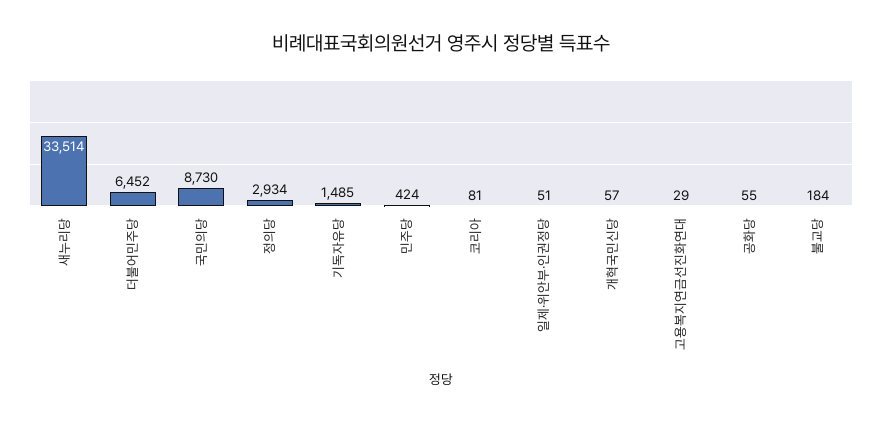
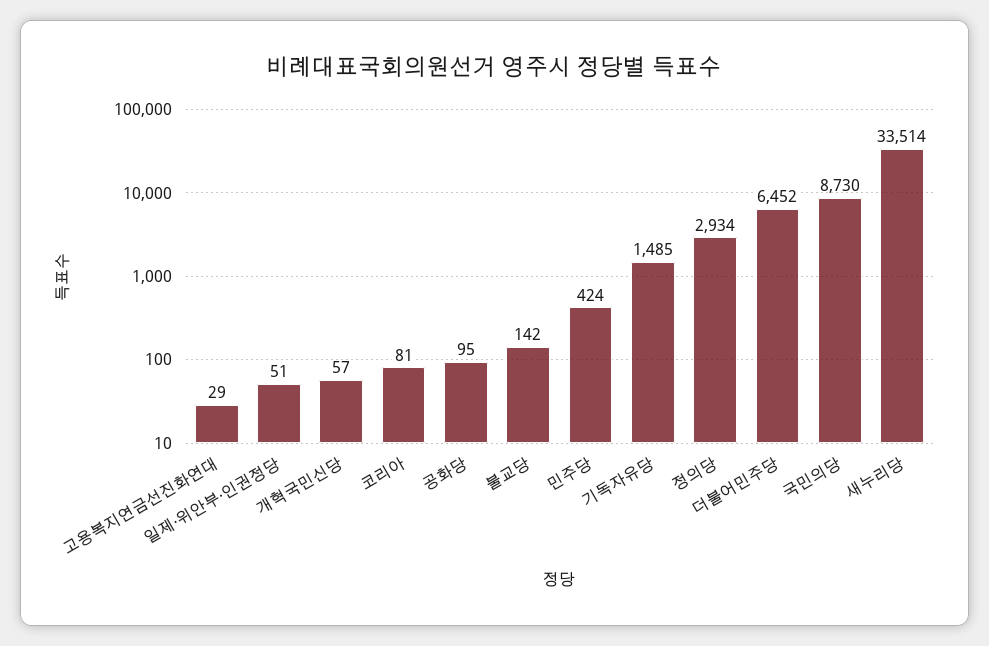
  {
    "새누리당": 33514,
    "더불어민주당": 6452,
    "국민의당": 8730,
    "정의당": 2934,
    "기독자유당": 1485,
    "민주당": 424,
    "코리아": 81,
    "일제·위안부·인권정당": 51,
    "개혁국민신당": 57,
    "고용복지연금선진화연대": 29,
-   "공화당": 55,
+   "공화당": 95,
-   "불교당": 184
+   "불교당": 142
  }

